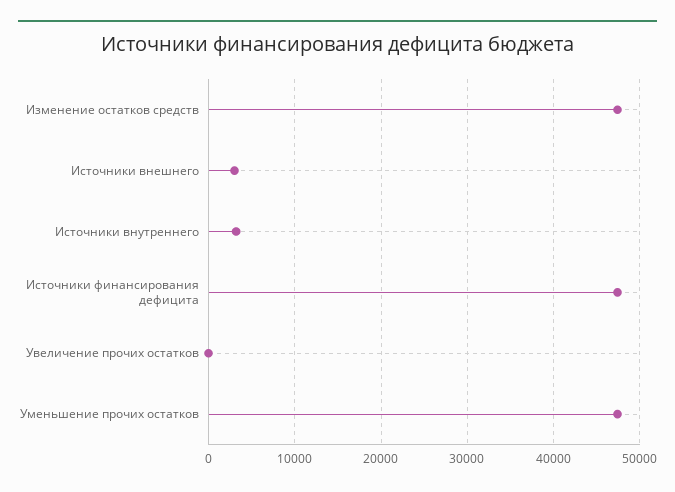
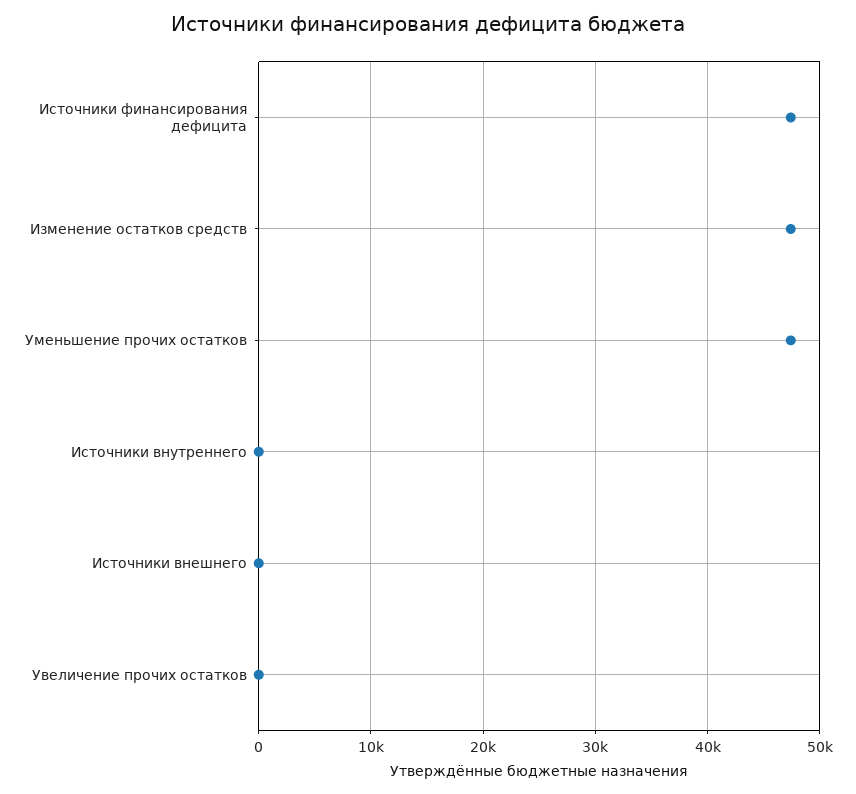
  {
    "Изменение остатков средств": 47000,
-   "Источники внешнего": 3000,
+   "Источники внешнего": 0,
-   "Источники внутреннего": 3000,
+   "Источники внутреннего": 0,
    "Источники финансирования дефицита": 47000,
    "Увеличение прочих остатков": 0,
    "Уменьшение прочих остатков": 47000
  }

